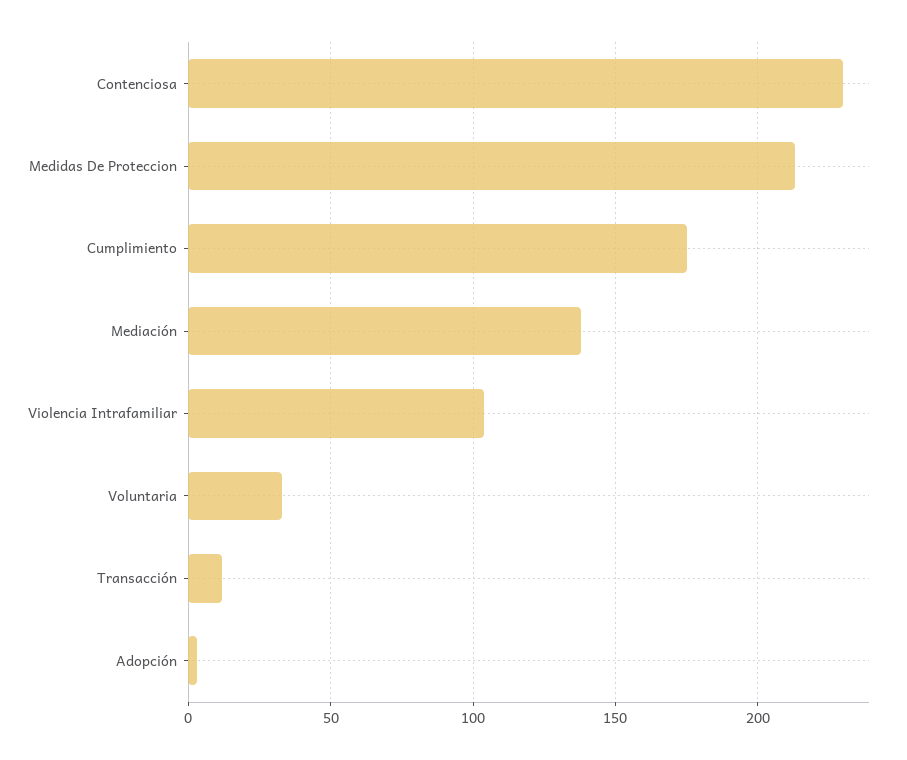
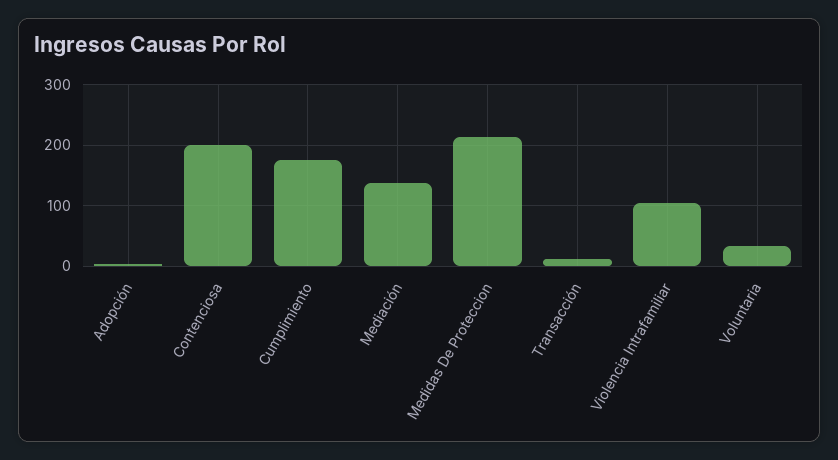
  {
-   "Contenciosa": 230,
+   "Contenciosa": 200,
    "Medidas De Proteccion": 215,
    "Cumplimiento": 175,
    "Mediación": 140,
    "Violencia Intrafamiliar": 105,
    "Voluntaria": 35,
    "Transacción": 10,
    "Adopción": 5
  }

